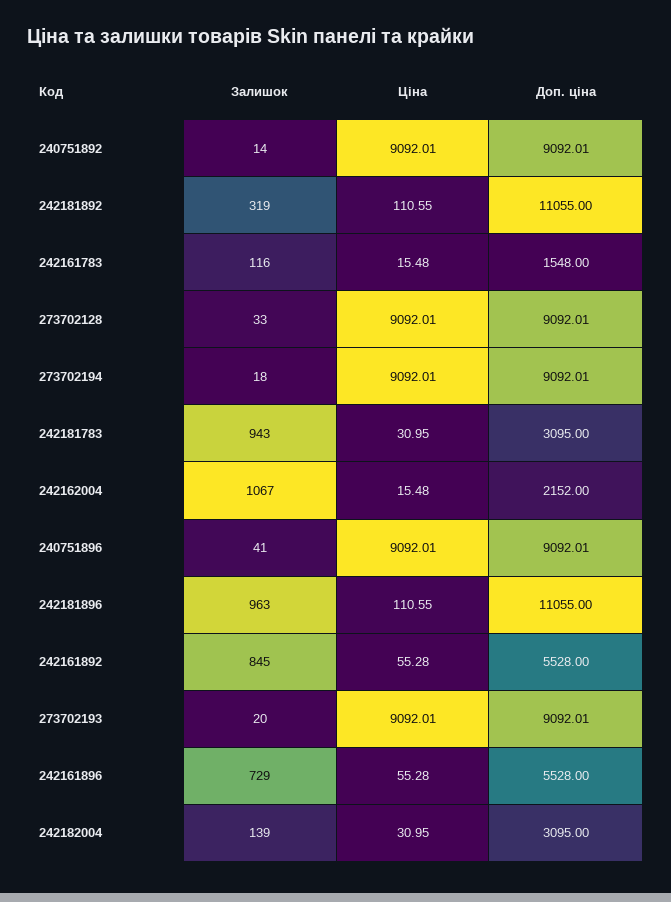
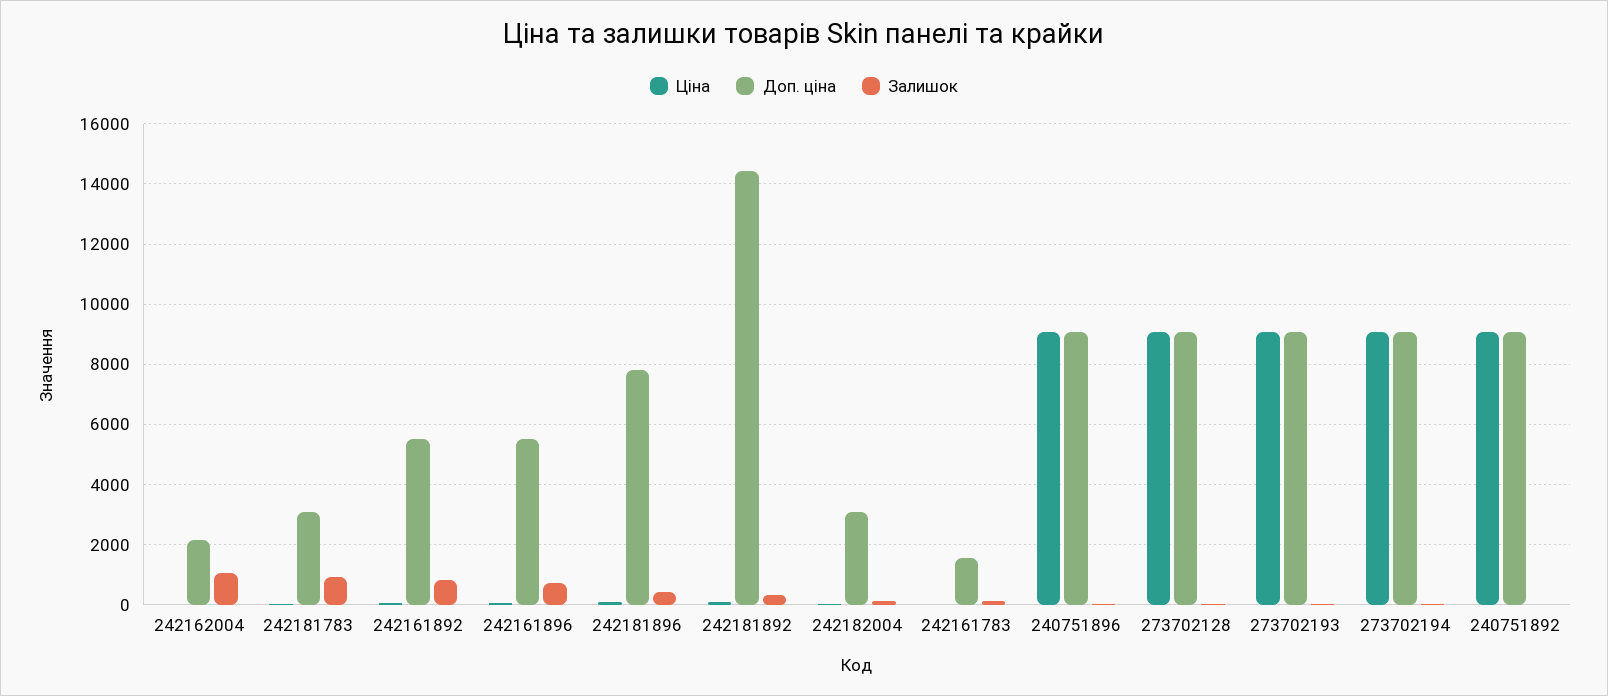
  {
    "Залишок": {
      "240751892": 14,
      "242181892": 319,
      "242161783": 116,
      "273702128": 33,
      "273702194": 18,
      "242181783": 943,
      "242162004": 1067,
      "240751896": 41,
-     "242181896": 963,
+     "242181896": 400,
      "242161892": 845,
      "273702193": 20,
      "242161896": 729,
      "242182004": 139
    },
    "Ціна": {
      "240751892": 9092.01,
      "242181892": 110.55,
      "242161783": 15.48,
      "273702128": 9092.01,
      "273702194": 9092.01,
      "242181783": 30.95,
      "242162004": 15.48,
      "240751896": 9092.01,
      "242181896": 110.55,
      "242161892": 55.28,
      "273702193": 9092.01,
      "242161896": 55.28,
      "242182004": 30.95
    },
    "Доп. ціна": {
      "240751892": 9092.01,
-     "242181892": 11055,
+     "242181892": 14400,
      "242161783": 1548,
      "273702128": 9092.01,
      "273702194": 9092.01,
      "242181783": 3095,
      "242162004": 2152,
      "240751896": 9092.01,
-     "242181896": 11055,
+     "242181896": 7800,
      "242161892": 5528,
      "273702193": 9092.01,
      "242161896": 5528,
      "242182004": 3095
    }
  }

